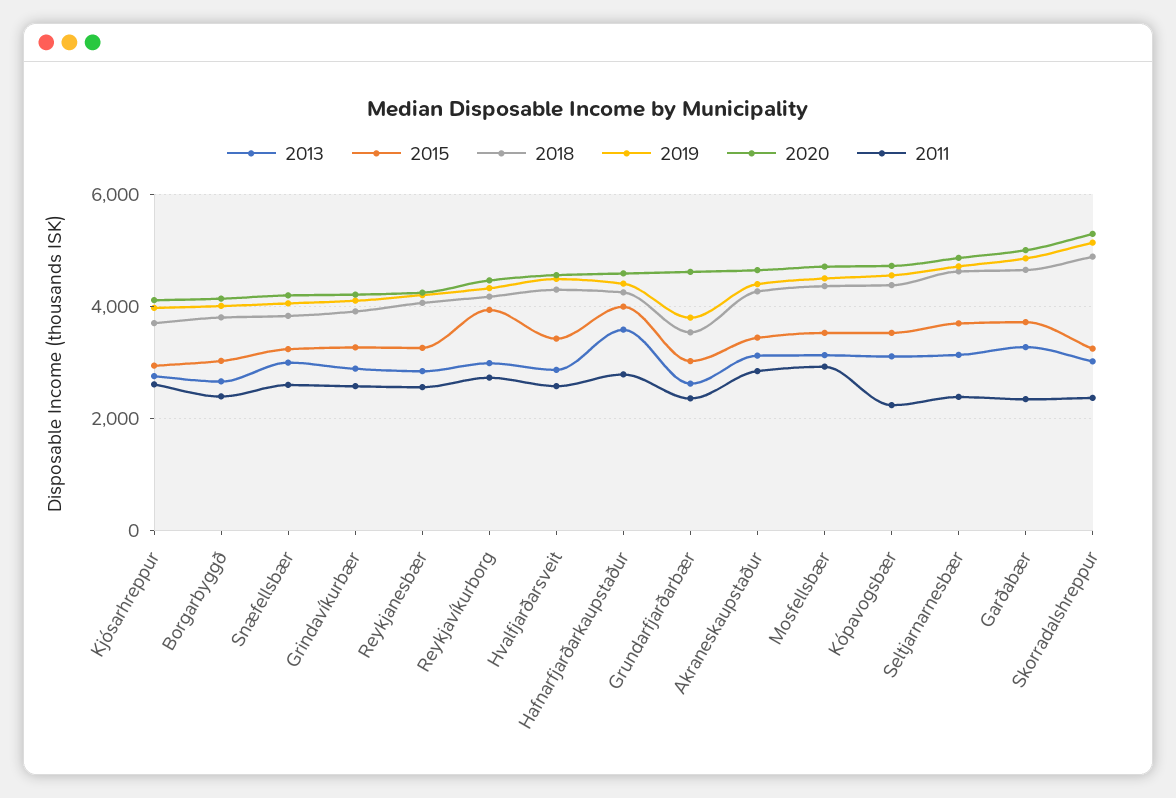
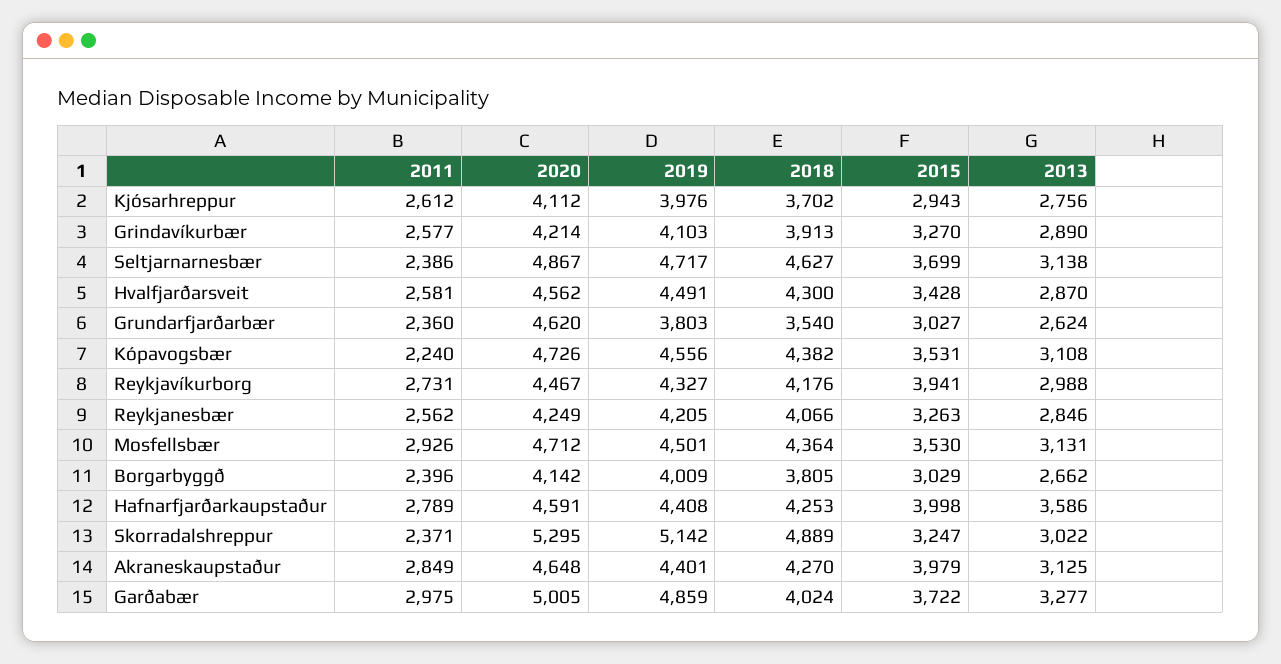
  {
    "2013": {
      "Kjósarhreppur": 2756,
      "Borgarbyggð": 2662,
-     "Snæfellsbær": 3000,
      "Grindavíkurbær": 2890,
      "Reykjanesbær": 2846,
      "Reykjavíkurborg": 2988,
      "Hvalfjarðarsveit": 2870,
      "Hafnarfjarðarkaupstaður": 3586,
      "Grundarfjarðarbær": 2624,
      "Akraneskaupstaður": 3125,
      "Mosfellsbær": 3131,
      "Kópavogsbær": 3108,
      "Seltjarnarnesbær": 3138,
      "Garðabær": 3277,
      "Skorradalshreppur": 3022
    },
    "2015": {
      "Kjósarhreppur": 2943,
      "Borgarbyggð": 3029,
-     "Snæfellsbær": 3200,
      "Grindavíkurbær": 3270,
      "Reykjanesbær": 3263,
      "Reykjavíkurborg": 3941,
      "Hvalfjarðarsveit": 3428,
      "Hafnarfjarðarkaupstaður": 3998,
      "Grundarfjarðarbær": 3027,
-     "Akraneskaupstaður": 3400,
+     "Akraneskaupstaður": 3979,
      "Mosfellsbær": 3530,
      "Kópavogsbær": 3531,
      "Seltjarnarnesbær": 3699,
      "Garðabær": 3722,
      "Skorradalshreppur": 3247
    },
    "2018": {
      "Kjósarhreppur": 3702,
      "Borgarbyggð": 3805,
-     "Snæfellsbær": 3800,
      "Grindavíkurbær": 3913,
      "Reykjanesbær": 4066,
      "Reykjavíkurborg": 4176,
      "Hvalfjarðarsveit": 4300,
      "Hafnarfjarðarkaupstaður": 4253,
      "Grundarfjarðarbær": 3540,
      "Akraneskaupstaður": 4270,
      "Mosfellsbær": 4364,
      "Kópavogsbær": 4382,
      "Seltjarnarnesbær": 4627,
-     "Garðabær": 4600,
+     "Garðabær": 4024,
      "Skorradalshreppur": 4889
    },
    "2019": {
      "Kjósarhreppur": 3976,
      "Borgarbyggð": 4009,
-     "Snæfellsbær": 4000,
      "Grindavíkurbær": 4103,
      "Reykjanesbær": 4205,
      "Reykjavíkurborg": 4327,
      "Hvalfjarðarsveit": 4491,
      "Hafnarfjarðarkaupstaður": 4408,
      "Grundarfjarðarbær": 3803,
      "Akraneskaupstaður": 4401,
      "Mosfellsbær": 4501,
      "Kópavogsbær": 4556,
      "Seltjarnarnesbær": 4717,
      "Garðabær": 4859,
      "Skorradalshreppur": 5142
    },
    "2020": {
      "Kjósarhreppur": 4112,
      "Borgarbyggð": 4142,
-     "Snæfellsbær": 4200,
      "Grindavíkurbær": 4214,
      "Reykjanesbær": 4249,
      "Reykjavíkurborg": 4467,
      "Hvalfjarðarsveit": 4562,
      "Hafnarfjarðarkaupstaður": 4591,
      "Grundarfjarðarbær": 4620,
      "Akraneskaupstaður": 4648,
      "Mosfellsbær": 4712,
      "Kópavogsbær": 4726,
      "Seltjarnarnesbær": 4867,
      "Garðabær": 5005,
      "Skorradalshreppur": 5295
    },
    "2011": {
      "Kjósarhreppur": 2612,
      "Borgarbyggð": 2396,
-     "Snæfellsbær": 2600,
      "Grindavíkurbær": 2577,
      "Reykjanesbær": 2562,
      "Reykjavíkurborg": 2731,
      "Hvalfjarðarsveit": 2581,
      "Hafnarfjarðarkaupstaður": 2789,
      "Grundarfjarðarbær": 2360,
      "Akraneskaupstaður": 2849,
      "Mosfellsbær": 2926,
      "Kópavogsbær": 2240,
      "Seltjarnarnesbær": 2386,
-     "Garðabær": 2400,
+     "Garðabær": 2975,
      "Skorradalshreppur": 2371
    }
  }

